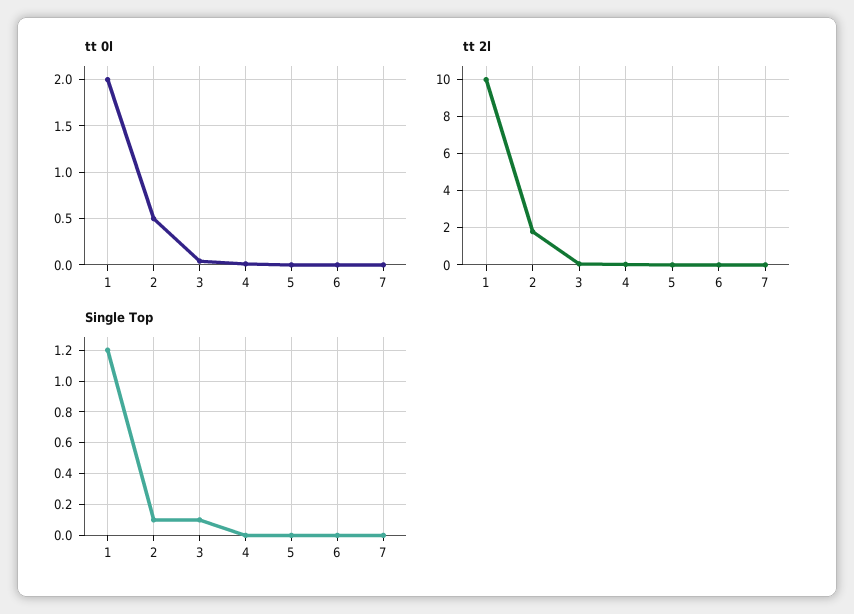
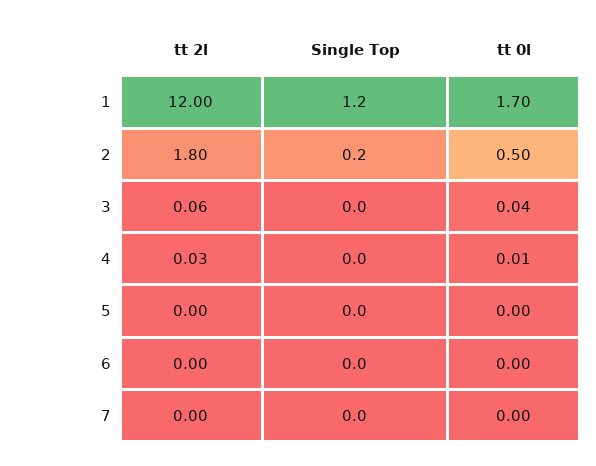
  {
    "tt 0l": {
-     "1": 2,
+     "1": 1.7,
      "2": 0.5,
      "3": 0.04,
      "4": 0.01,
      "5": 0,
      "6": 0,
      "7": 0
    },
    "tt 2l": {
-     "1": 10,
+     "1": 12,
      "2": 1.8,
      "3": 0.06,
      "4": 0.03,
      "5": 0,
      "6": 0,
      "7": 0
    },
    "Single Top": {
      "1": 1.2,
-     "2": 0.1,
+     "2": 0.2,
-     "3": 0.1,
+     "3": 0,
      "4": 0,
      "5": 0,
      "6": 0,
      "7": 0
    }
  }

